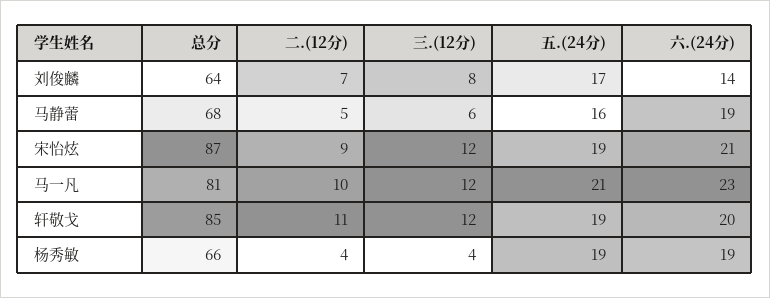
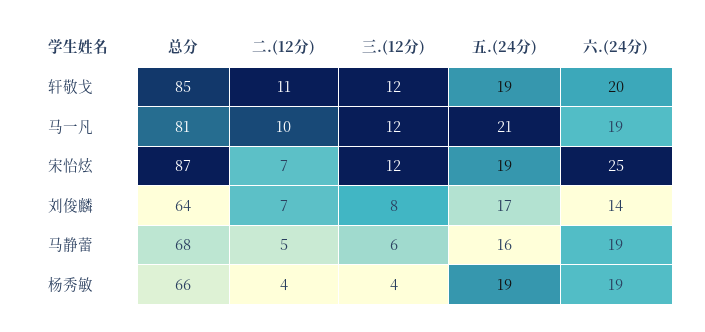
  {
    "总分": {
      "刘俊麟": 64,
      "马静蕾": 68,
      "宋怡炫": 87,
      "马一凡": 81,
      "轩敬戈": 85,
      "杨秀敏": 66
    },
    "二.(12分)": {
      "刘俊麟": 7,
      "马静蕾": 5,
-     "宋怡炫": 9,
+     "宋怡炫": 7,
      "马一凡": 10,
      "轩敬戈": 11,
      "杨秀敏": 4
    },
    "三.(12分)": {
      "刘俊麟": 8,
      "马静蕾": 6,
      "宋怡炫": 12,
      "马一凡": 12,
      "轩敬戈": 12,
      "杨秀敏": 4
    },
    "五.(24分)": {
      "刘俊麟": 17,
      "马静蕾": 16,
      "宋怡炫": 19,
      "马一凡": 21,
      "轩敬戈": 19,
      "杨秀敏": 19
    },
    "六.(24分)": {
      "刘俊麟": 14,
      "马静蕾": 19,
-     "宋怡炫": 21,
+     "宋怡炫": 25,
-     "马一凡": 23,
+     "马一凡": 19,
      "轩敬戈": 20,
      "杨秀敏": 19
    }
  }

